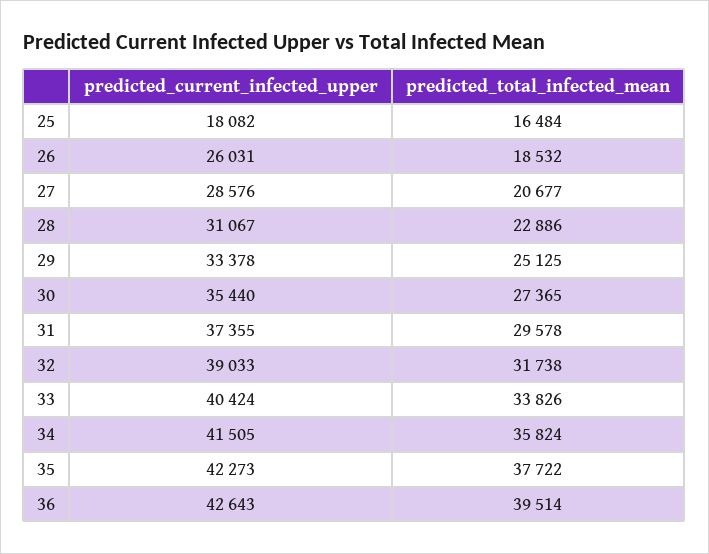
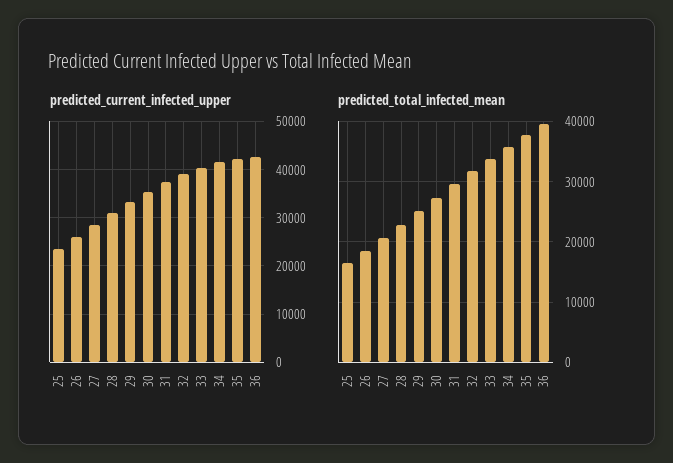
  {
    "predicted_current_infected_upper": {
-     "25": 18082,
+     "25": 24000,
      "26": 26031,
      "27": 28576,
      "28": 31067,
      "29": 33378,
      "30": 35440,
      "31": 37355,
      "32": 39033,
      "33": 40424,
      "34": 41505,
      "35": 42273,
      "36": 42643
    },
    "predicted_total_infected_mean": {
      "25": 16484,
      "26": 18532,
      "27": 20677,
      "28": 22886,
      "29": 25125,
      "30": 27365,
      "31": 29578,
      "32": 31738,
      "33": 33826,
      "34": 35824,
      "35": 37722,
      "36": 39514
    }
  }

